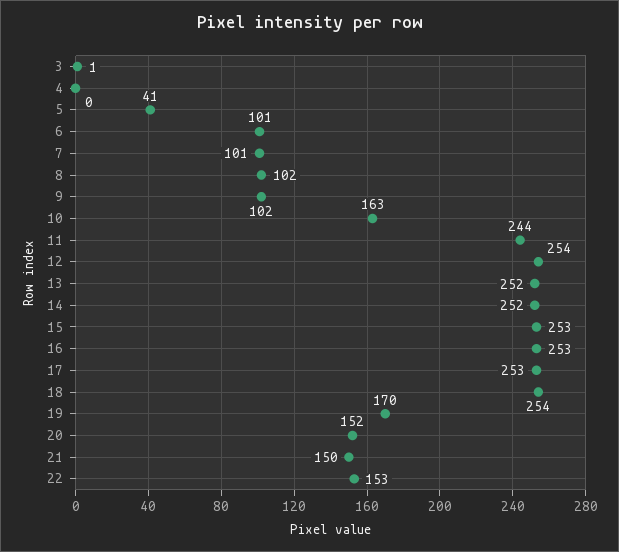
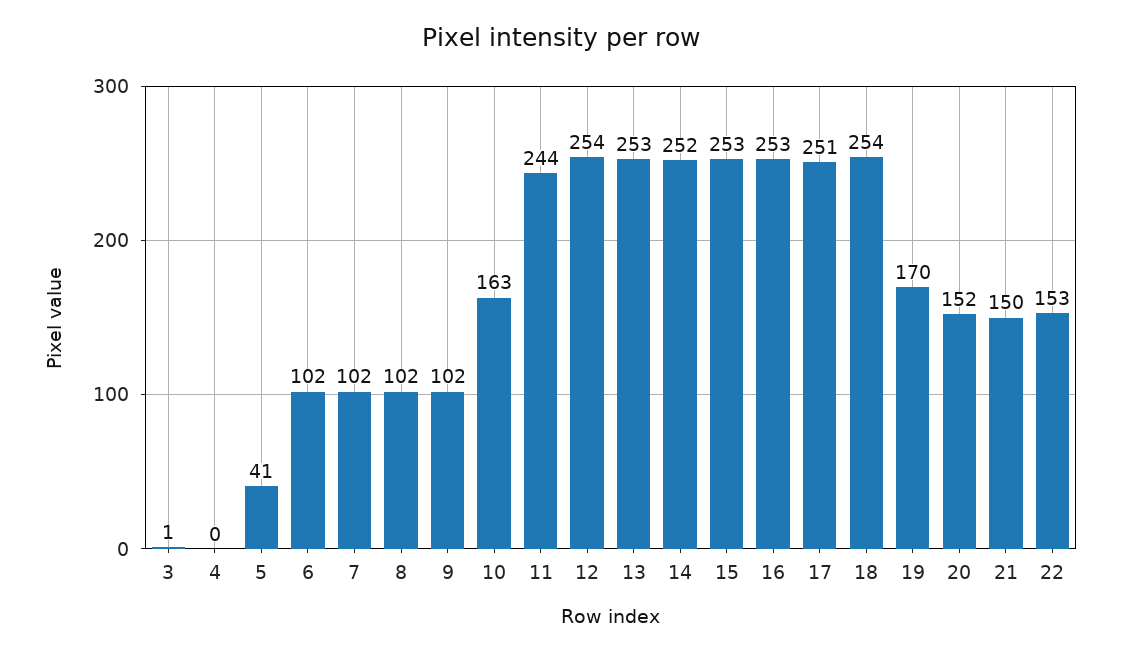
  {
    "3": 1,
    "4": 0,
    "5": 41,
-   "6": 101,
+   "6": 102,
-   "7": 101,
+   "7": 102,
    "8": 102,
    "9": 102,
    "10": 163,
    "11": 244,
    "12": 254,
-   "13": 252,
+   "13": 253,
    "14": 252,
    "15": 253,
    "16": 253,
-   "17": 253,
+   "17": 251,
    "18": 254,
    "19": 170,
    "20": 152,
    "21": 150,
    "22": 153
  }

